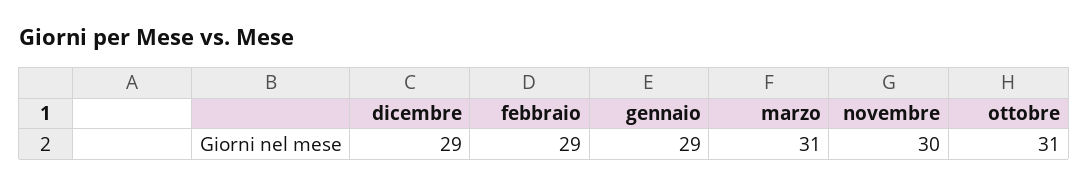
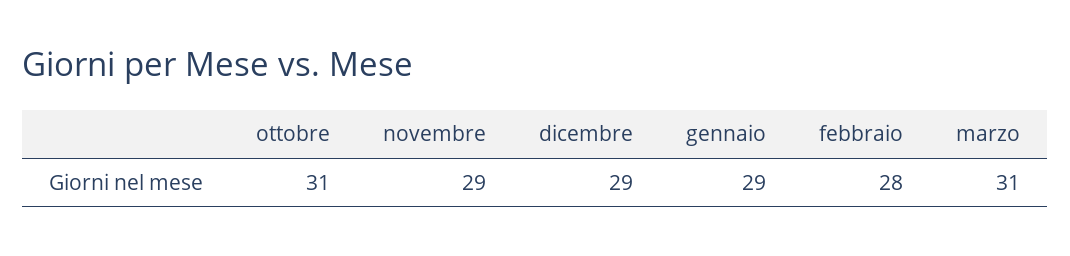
  {
    "dicembre": 29,
-   "febbraio": 29,
+   "febbraio": 28,
    "gennaio": 29,
    "marzo": 31,
-   "novembre": 30,
+   "novembre": 29,
    "ottobre": 31
  }

